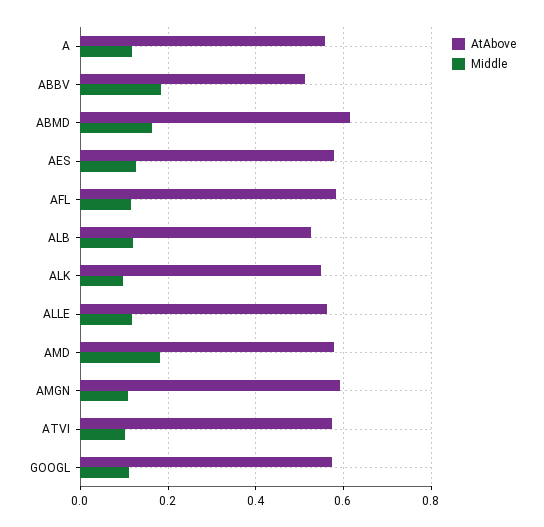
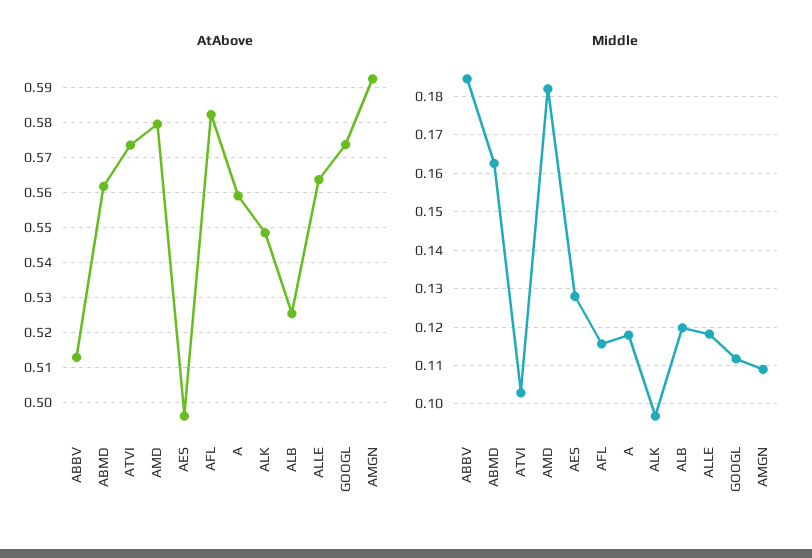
  {
    "AtAbove": {
      "A": 0.56,
      "ABBV": 0.512,
-     "ABMD": 0.62,
+     "ABMD": 0.562,
-     "AES": 0.58,
+     "AES": 0.496,
      "AFL": 0.582,
      "ALB": 0.526,
      "ALK": 0.548,
      "ALLE": 0.564,
      "AMD": 0.58,
      "AMGN": 0.592,
      "ATVI": 0.574,
      "GOOGL": 0.574
    },
    "Middle": {
      "A": 0.118,
      "ABBV": 0.184,
      "ABMD": 0.162,
      "AES": 0.128,
      "AFL": 0.116,
      "ALB": 0.12,
      "ALK": 0.096,
      "ALLE": 0.118,
      "AMD": 0.182,
      "AMGN": 0.11,
      "ATVI": 0.102,
      "GOOGL": 0.112
    }
  }

